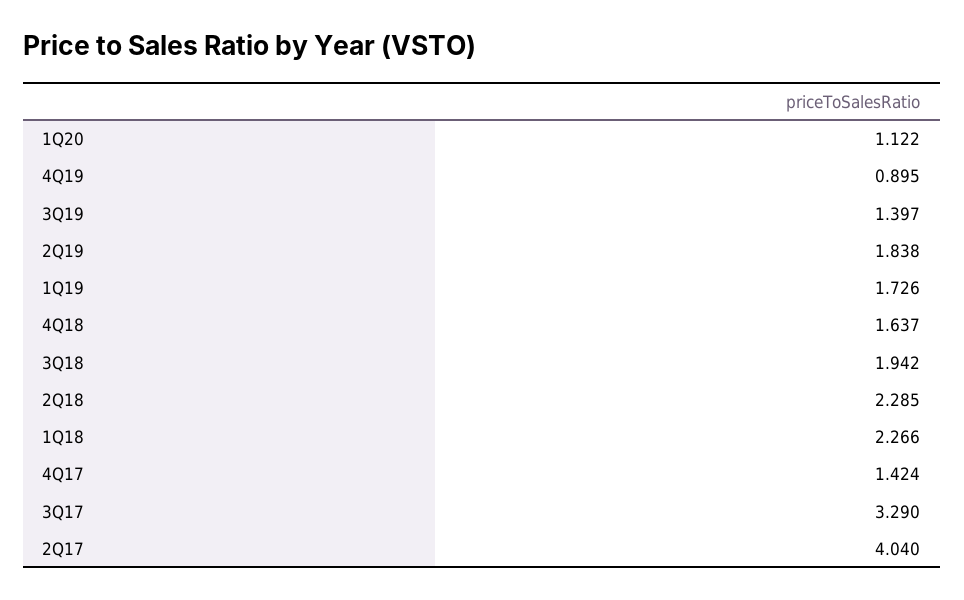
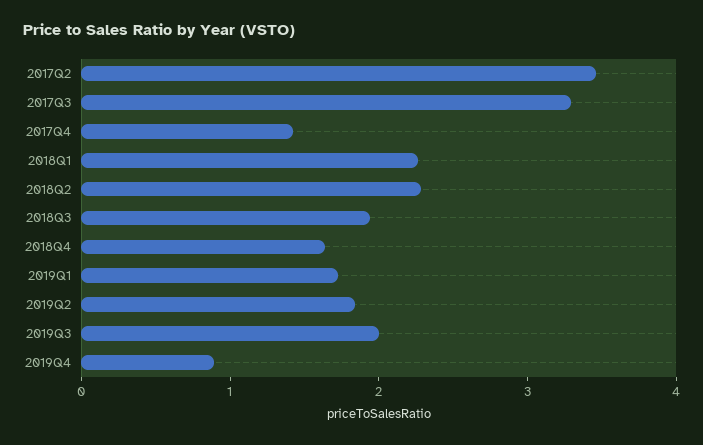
  {
-   "1Q20": 1.122,
    "4Q19": 0.895,
-   "3Q19": 1.397,
+   "3Q19": 2,
    "2Q19": 1.838,
    "1Q19": 1.726,
    "4Q18": 1.637,
    "3Q18": 1.942,
    "2Q18": 2.285,
    "1Q18": 2.266,
    "4Q17": 1.424,
    "3Q17": 3.29,
-   "2Q17": 4.04
+   "2Q17": 3.4
  }

